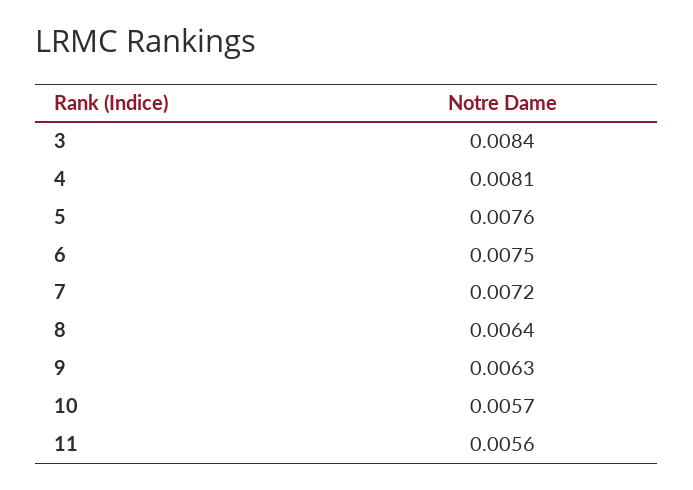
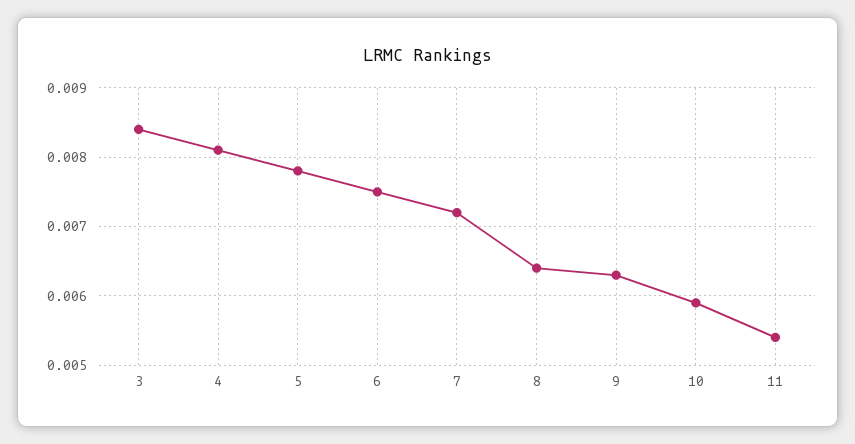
  {
    "3": 0.0084,
    "4": 0.0081,
-   "5": 0.0076,
+   "5": 0.0078,
    "6": 0.0075,
    "7": 0.0072,
    "8": 0.0064,
    "9": 0.0063,
-   "10": 0.0057,
+   "10": 0.0059,
-   "11": 0.0056
+   "11": 0.0054
  }

